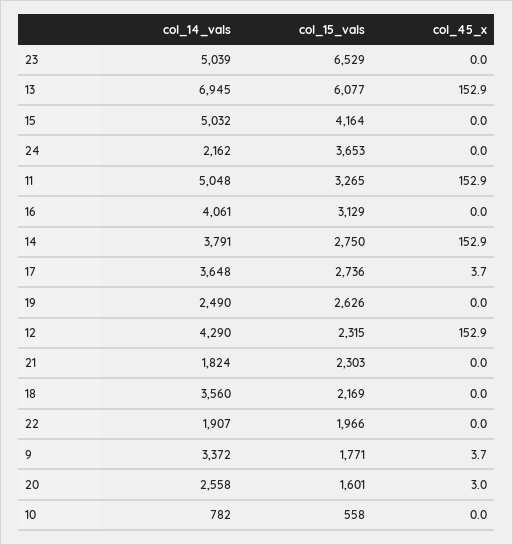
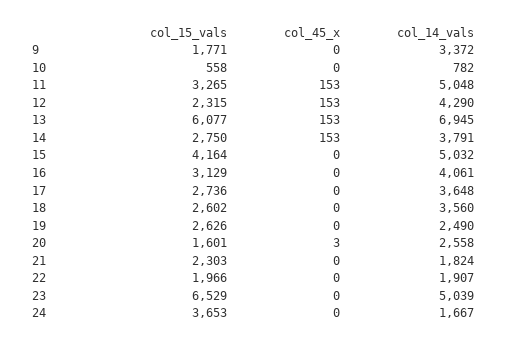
  {
    "col_14_vals": {
      "23": 5039,
      "13": 6945,
      "15": 5032,
-     "24": 2162,
+     "24": 1667,
      "11": 5048,
      "16": 4061,
      "14": 3791,
      "17": 3648,
      "19": 2490,
      "12": 4290,
      "21": 1824,
      "18": 3560,
      "22": 1907,
      "9": 3372,
      "20": 2558,
      "10": 782
    },
    "col_15_vals": {
      "23": 6529,
      "13": 6077,
      "15": 4164,
      "24": 3653,
      "11": 3265,
      "16": 3129,
      "14": 2750,
      "17": 2736,
      "19": 2626,
      "12": 2315,
      "21": 2303,
-     "18": 2169,
+     "18": 2602,
      "22": 1966,
      "9": 1771,
      "20": 1601,
      "10": 558
    },
    "col_45_x": {
      "23": 0,
      "13": 152.9,
      "15": 0,
      "24": 0,
      "11": 152.9,
      "16": 0,
      "14": 152.9,
-     "17": 3.7,
+     "17": 0,
      "19": 0,
      "12": 152.9,
      "21": 0,
      "18": 0,
      "22": 0,
-     "9": 3.7,
+     "9": 0,
      "20": 3,
      "10": 0
    }
  }

